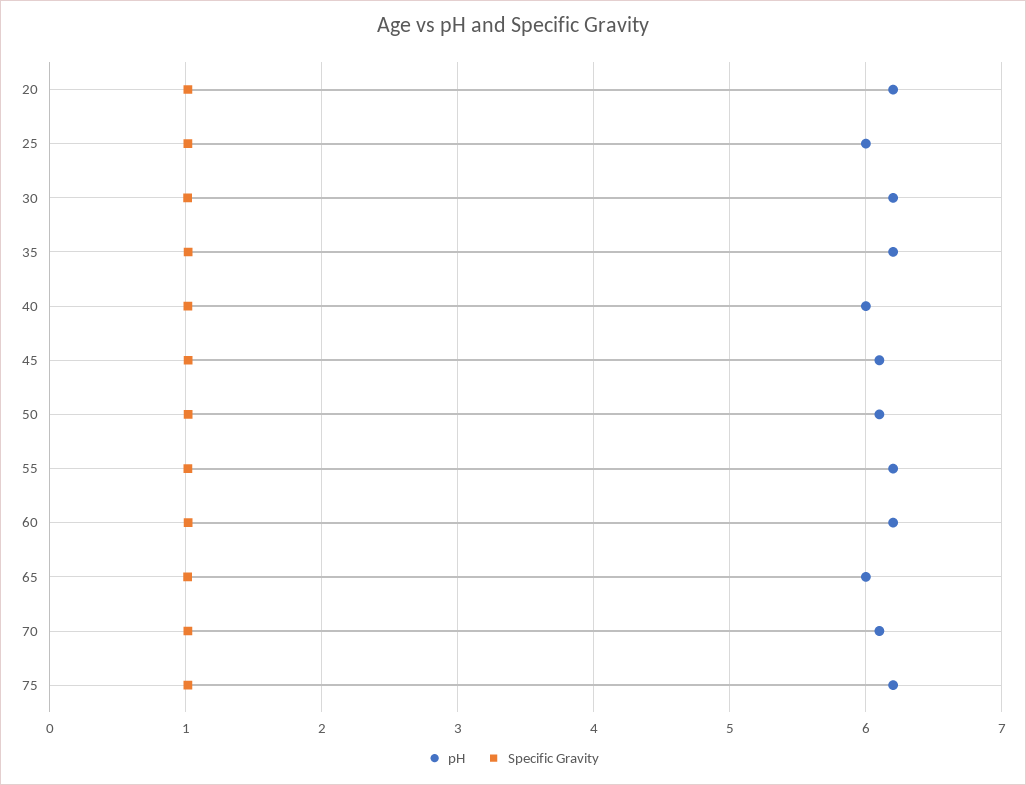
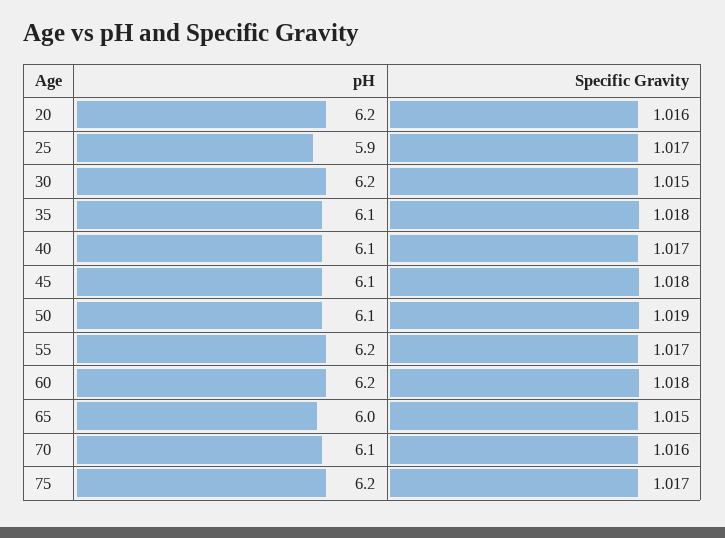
  {
    "pH": {
      "20": 6.2,
-     "25": 6,
+     "25": 5.9,
      "30": 6.2,
-     "35": 6.2,
+     "35": 6.1,
-     "40": 6,
+     "40": 6.1,
      "45": 6.1,
      "50": 6.1,
      "55": 6.2,
      "60": 6.2,
      "65": 6,
      "70": 6.1,
      "75": 6.2
    },
    "Specific Gravity": {
      "20": 1.016,
      "25": 1.017,
      "30": 1.015,
      "35": 1.018,
      "40": 1.017,
      "45": 1.018,
      "50": 1.019,
      "55": 1.017,
      "60": 1.018,
      "65": 1.015,
      "70": 1.016,
      "75": 1.017
    }
  }

